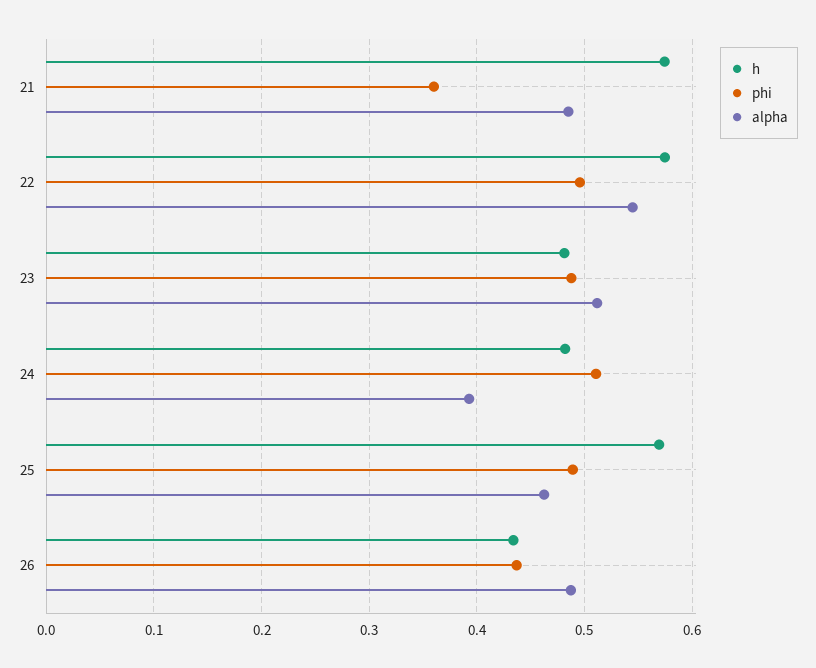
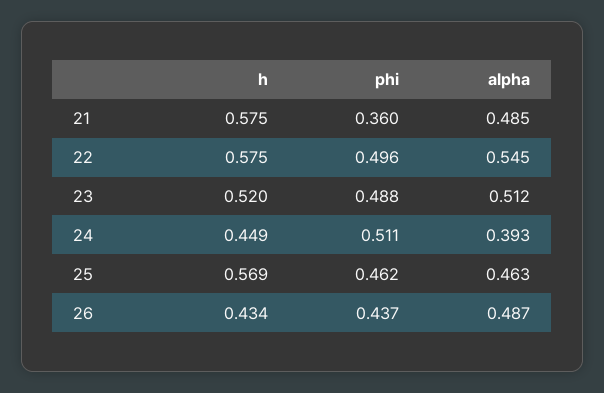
  {
    "h": {
      "21": 0.575,
      "22": 0.575,
-     "23": 0.48,
+     "23": 0.52,
-     "24": 0.48,
+     "24": 0.449,
      "25": 0.569,
      "26": 0.434
    },
    "phi": {
      "21": 0.36,
      "22": 0.496,
      "23": 0.488,
      "24": 0.511,
-     "25": 0.49,
+     "25": 0.462,
      "26": 0.437
    },
    "alpha": {
      "21": 0.485,
      "22": 0.545,
      "23": 0.512,
      "24": 0.393,
      "25": 0.463,
      "26": 0.487
    }
  }

